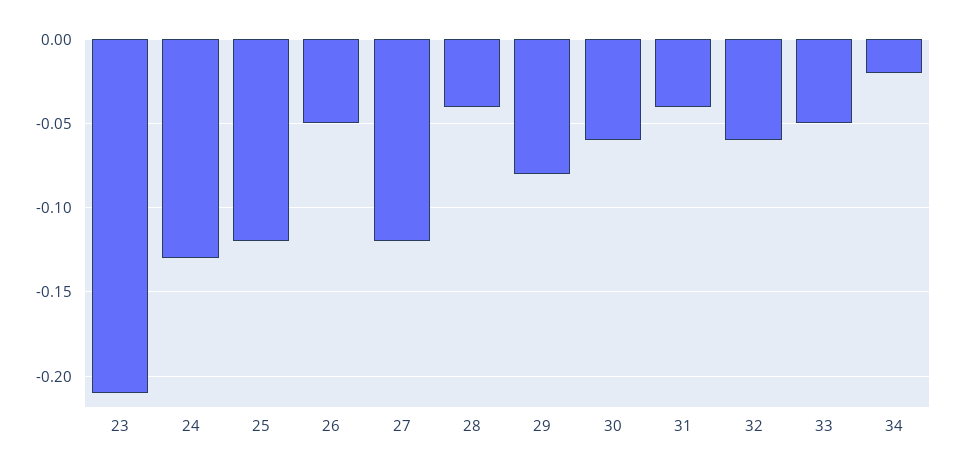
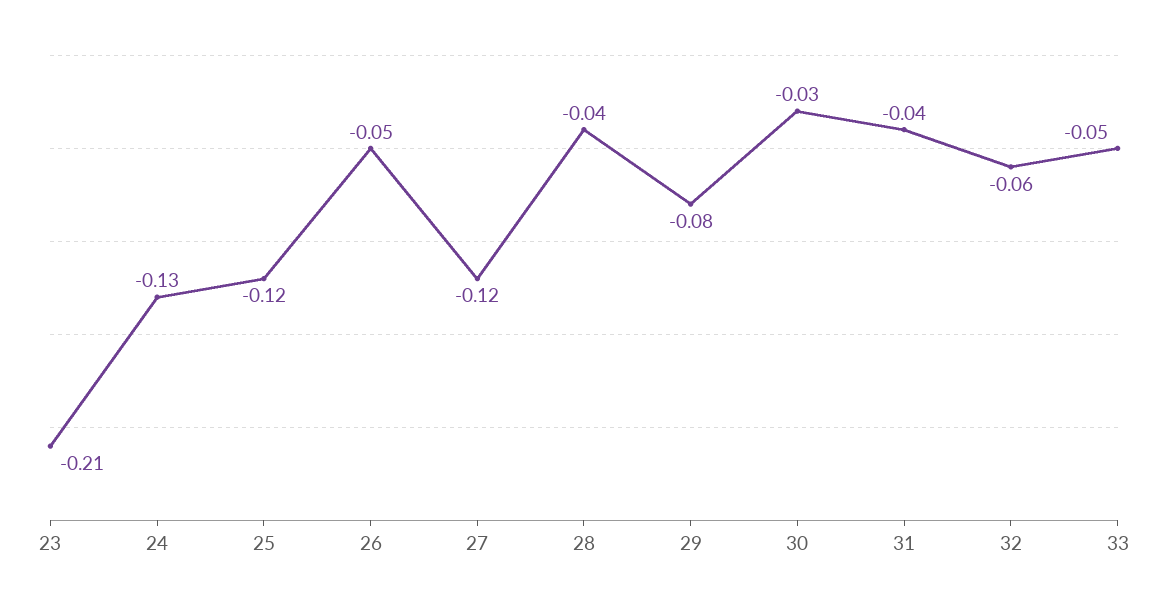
  {
    "23": -0.21,
    "24": -0.13,
    "25": -0.12,
    "26": -0.05,
    "27": -0.12,
    "28": -0.04,
    "29": -0.08,
-   "30": -0.06,
+   "30": -0.03,
    "31": -0.04,
    "32": -0.06,
-   "33": -0.05,
+   "33": -0.05
-   "34": -0.02
  }

